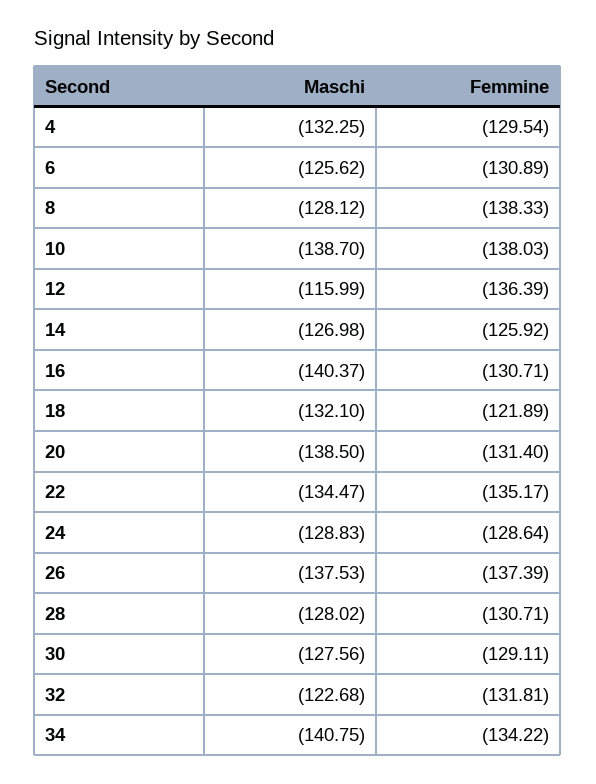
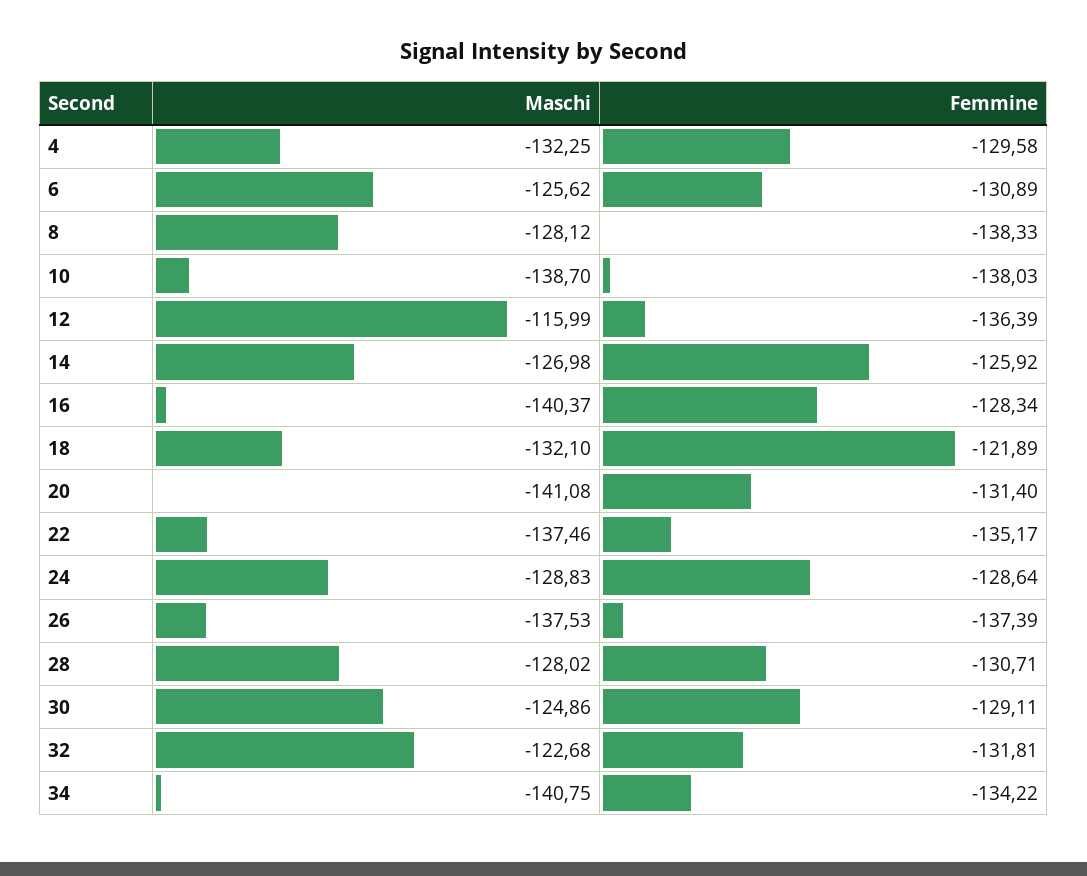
  {
    "Maschi": {
      "4": -132.25,
      "6": -125.62,
      "8": -128.12,
      "10": -138.7,
      "12": -115.99,
      "14": -126.98,
      "16": -140.37,
      "18": -132.1,
-     "20": -138.5,
+     "20": -141.08,
-     "22": -134.47,
+     "22": -137.46,
      "24": -128.83,
      "26": -137.53,
      "28": -128.02,
-     "30": -127.56,
+     "30": -124.86,
      "32": -122.68,
      "34": -140.75
    },
    "Femmine": {
-     "4": -129.54,
+     "4": -129.58,
      "6": -130.89,
      "8": -138.33,
      "10": -138.03,
      "12": -136.39,
      "14": -125.92,
-     "16": -130.71,
+     "16": -128.34,
      "18": -121.89,
      "20": -131.4,
      "22": -135.17,
      "24": -128.64,
      "26": -137.39,
      "28": -130.71,
      "30": -129.11,
      "32": -131.81,
      "34": -134.22
    }
  }

